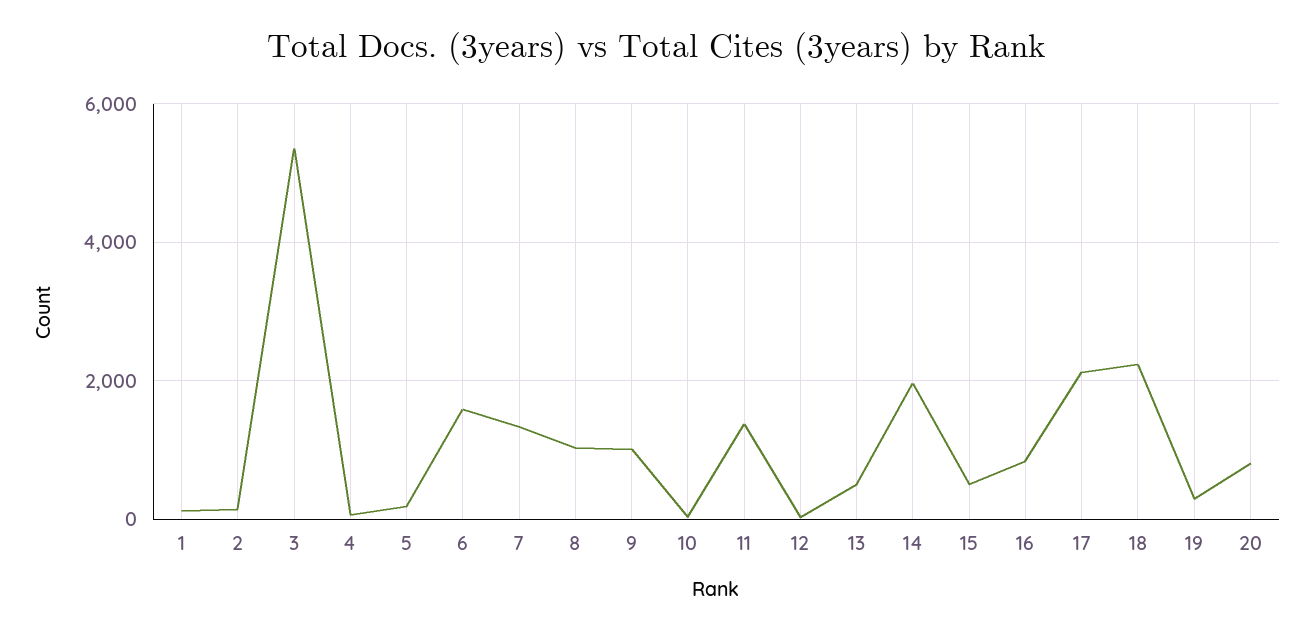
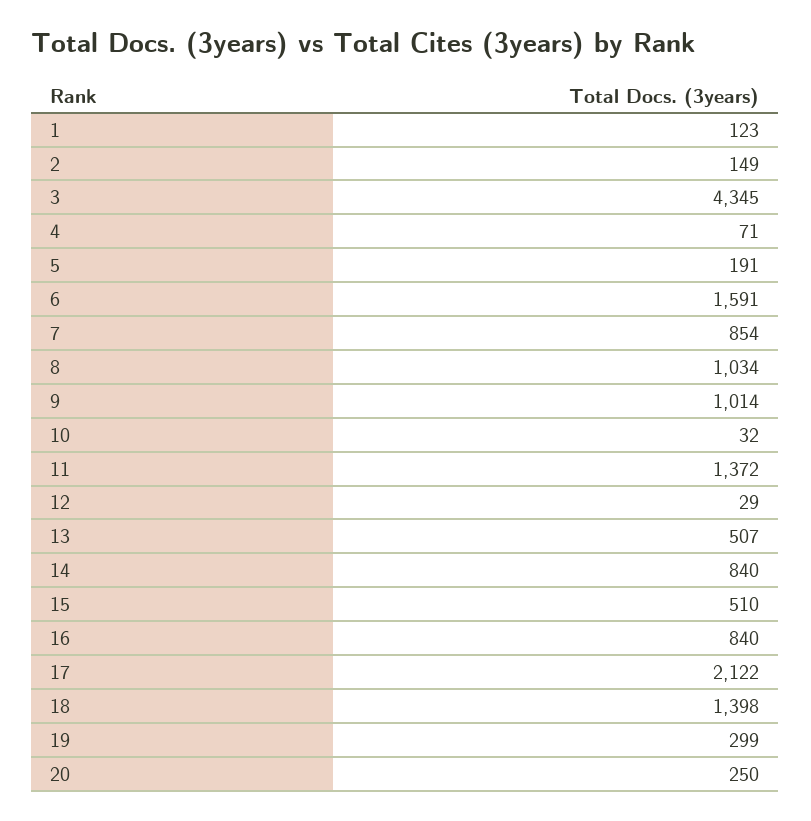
  {
    "1": 123,
    "2": 149,
-   "3": 5400,
+   "3": 4345,
    "4": 71,
    "5": 191,
    "6": 1591,
-   "7": 1400,
+   "7": 854,
    "8": 1034,
    "9": 1014,
    "10": 32,
    "11": 1372,
    "12": 29,
    "13": 507,
-   "14": 2000,
+   "14": 840,
    "15": 510,
    "16": 840,
    "17": 2122,
-   "18": 2200,
+   "18": 1398,
    "19": 299,
-   "20": 800
+   "20": 250
  }

